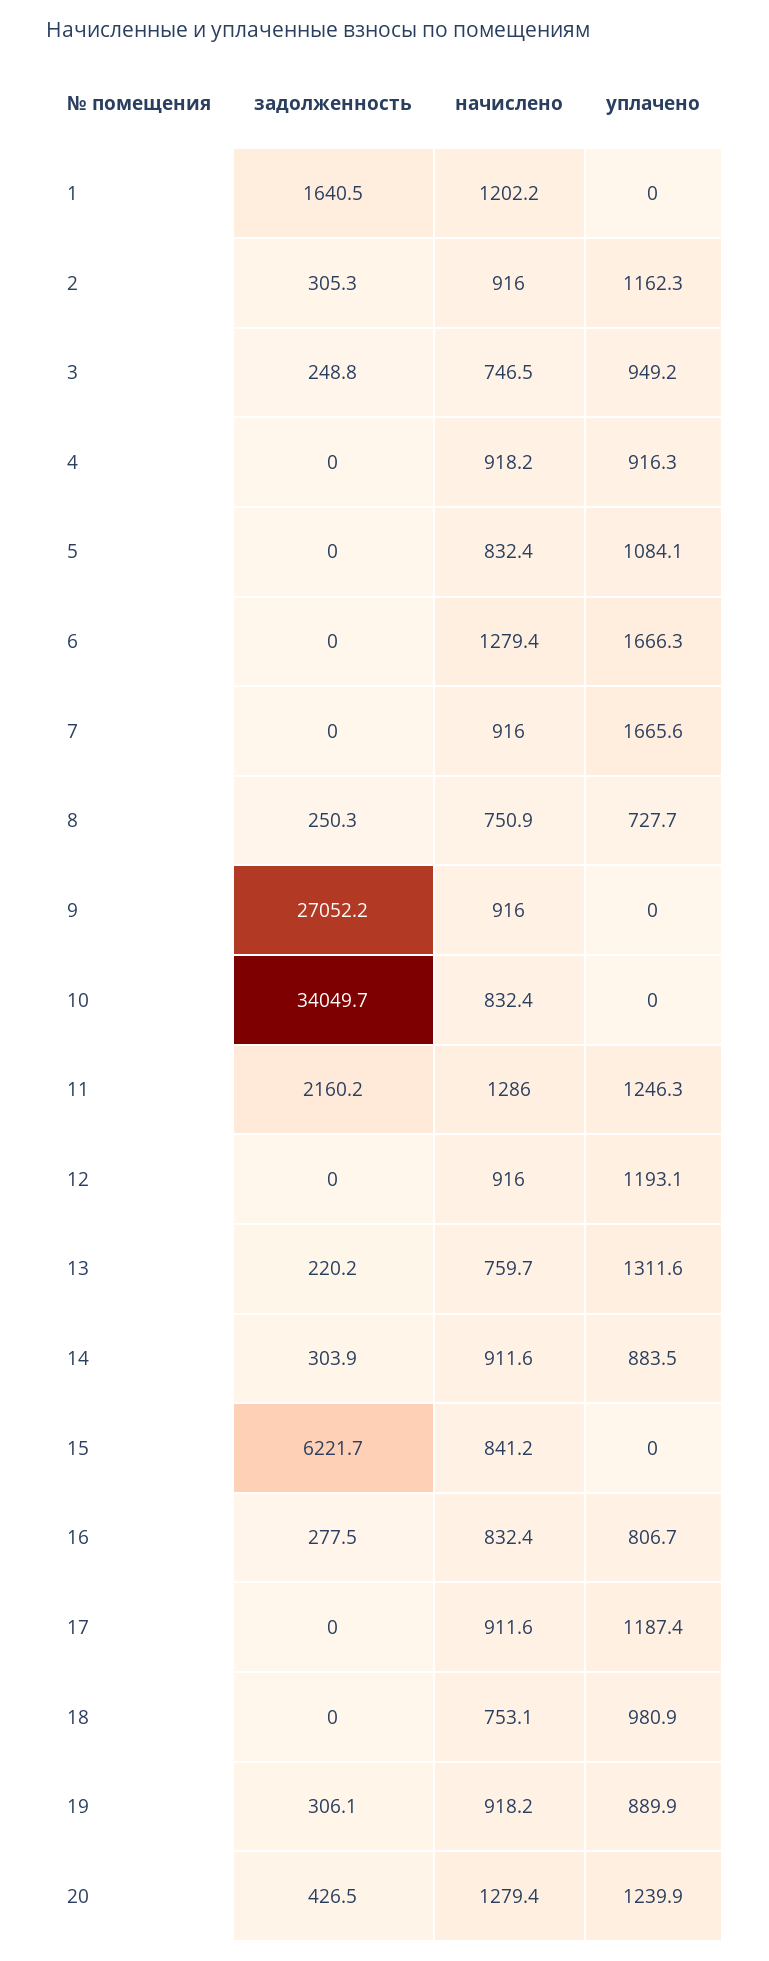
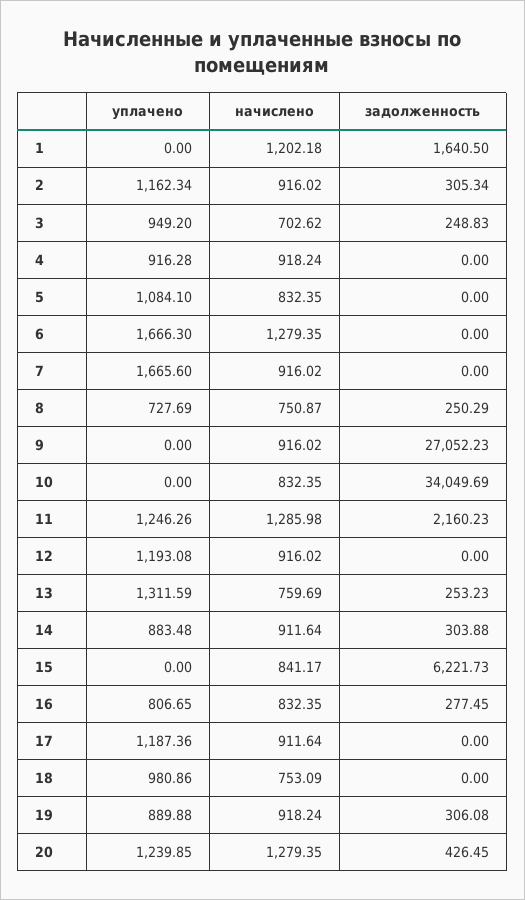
  {
    "задолженность": {
      "1": 1640.5,
      "2": 305.34,
      "3": 248.83,
      "4": 0,
      "5": 0,
      "6": 0,
      "7": 0,
      "8": 250.29,
      "9": 27052.23,
      "10": 34049.69,
      "11": 2160.23,
      "12": 0,
-     "13": 220.2,
+     "13": 253.23,
      "14": 303.88,
      "15": 6221.73,
      "16": 277.45,
      "17": 0,
      "18": 0,
      "19": 306.08,
      "20": 426.45
    },
    "начислено": {
      "1": 1202.18,
      "2": 916.02,
-     "3": 746.5,
+     "3": 702.62,
      "4": 918.24,
      "5": 832.35,
      "6": 1279.35,
      "7": 916.02,
      "8": 750.87,
      "9": 916.02,
      "10": 832.35,
      "11": 1285.98,
      "12": 916.02,
      "13": 759.69,
      "14": 911.64,
      "15": 841.17,
      "16": 832.35,
      "17": 911.64,
      "18": 753.09,
      "19": 918.24,
      "20": 1279.35
    },
    "уплачено": {
      "1": 0,
      "2": 1162.34,
      "3": 949.2,
      "4": 916.28,
      "5": 1084.1,
      "6": 1666.3,
      "7": 1665.6,
      "8": 727.69,
      "9": 0,
      "10": 0,
      "11": 1246.26,
      "12": 1193.08,
      "13": 1311.59,
      "14": 883.48,
      "15": 0,
      "16": 806.65,
      "17": 1187.36,
      "18": 980.86,
      "19": 889.88,
      "20": 1239.85
    }
  }

